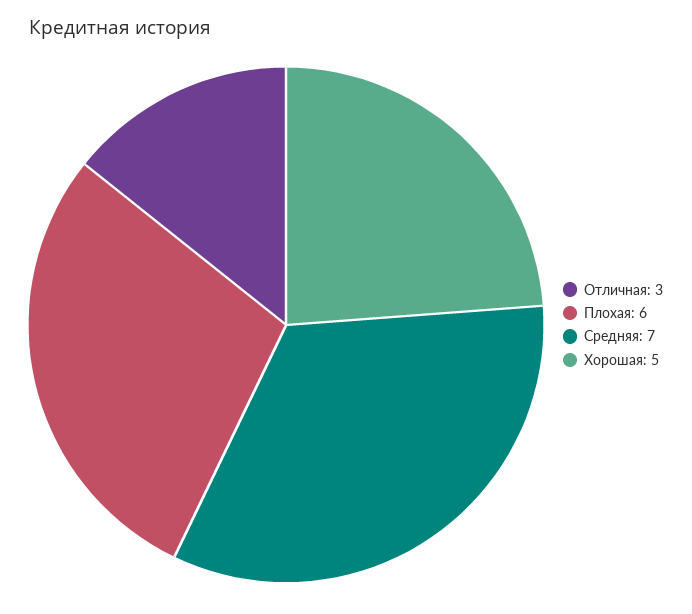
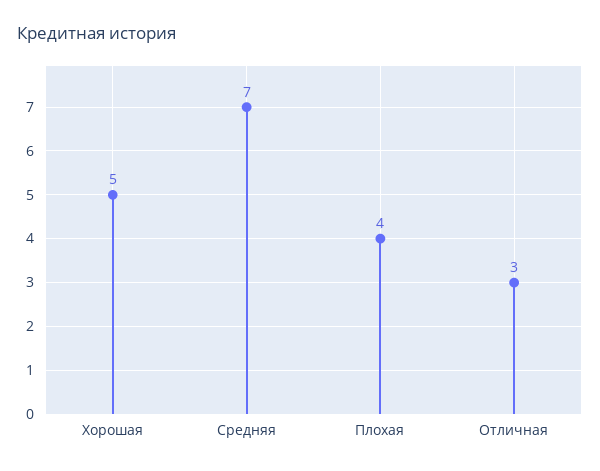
  {
    "Отличная": 3,
-   "Плохая": 6,
+   "Плохая": 4,
    "Средняя": 7,
    "Хорошая": 5
  }

